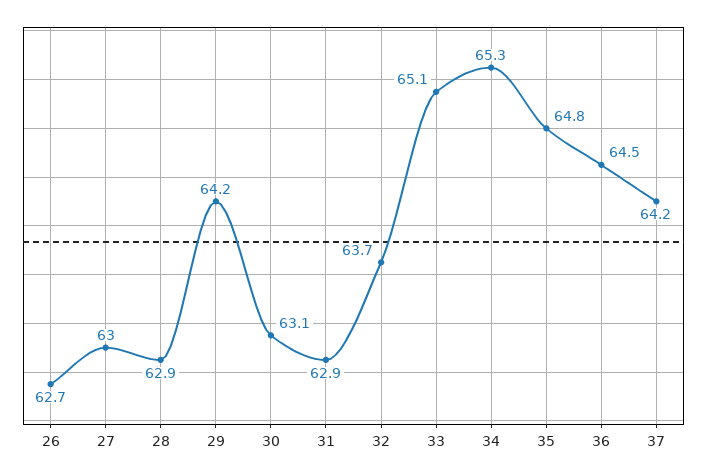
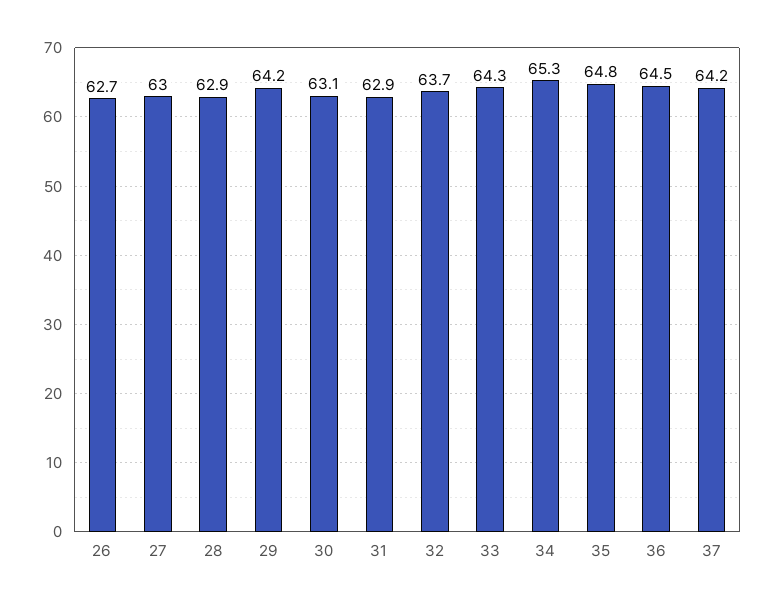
  {
    "26": 62.7,
    "27": 63,
    "28": 62.9,
    "29": 64.2,
    "30": 63.1,
    "31": 62.9,
    "32": 63.7,
-   "33": 65.1,
+   "33": 64.3,
    "34": 65.3,
    "35": 64.8,
    "36": 64.5,
    "37": 64.2
  }

